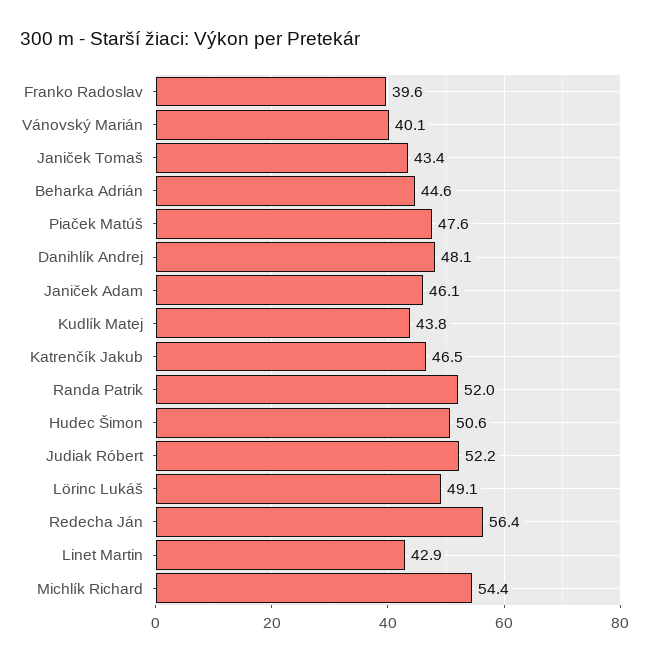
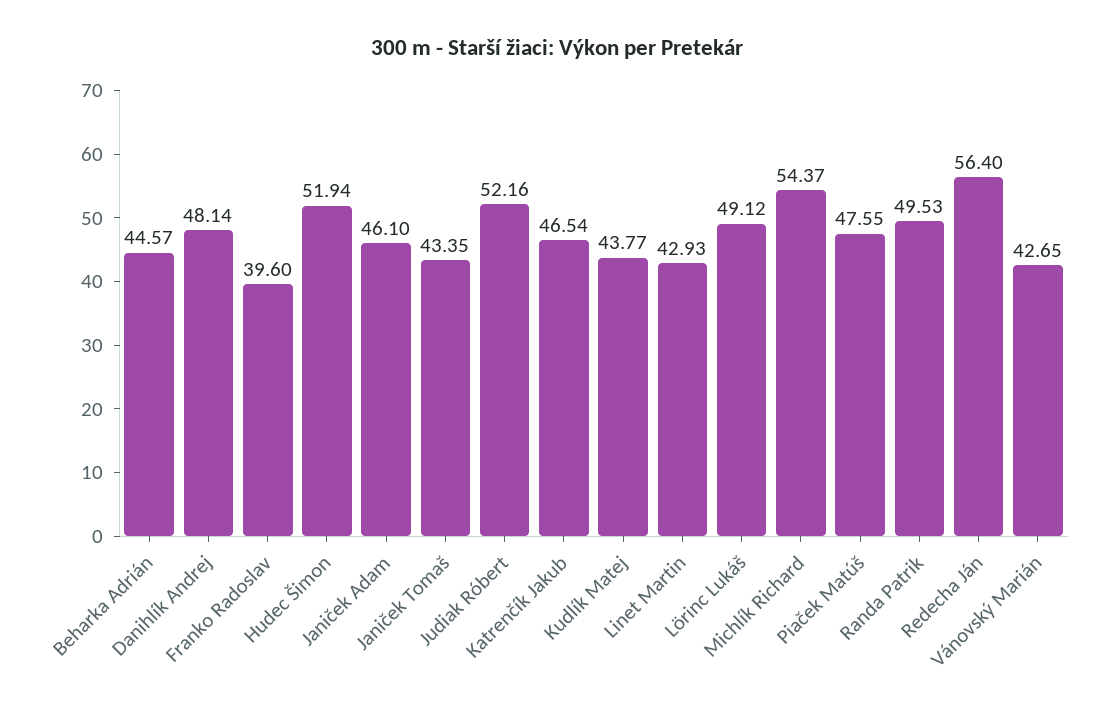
  {
    "Franko Radoslav": 39.6,
-   "Vánovský Marián": 40.1,
+   "Vánovský Marián": 42.65,
    "Janiček Tomaš": 43.35,
    "Beharka Adrián": 44.57,
    "Piaček Matúš": 47.55,
    "Danihlík Andrej": 48.14,
    "Janiček Adam": 46.1,
    "Kudlík Matej": 43.77,
    "Katrenčík Jakub": 46.54,
-   "Randa Patrik": 52,
+   "Randa Patrik": 49.53,
-   "Hudec Šimon": 50.6,
+   "Hudec Šimon": 51.94,
    "Judiak Róbert": 52.16,
    "Lörinc Lukáš": 49.12,
    "Redecha Ján": 56.4,
    "Linet Martin": 42.93,
    "Michlík Richard": 54.37
  }

